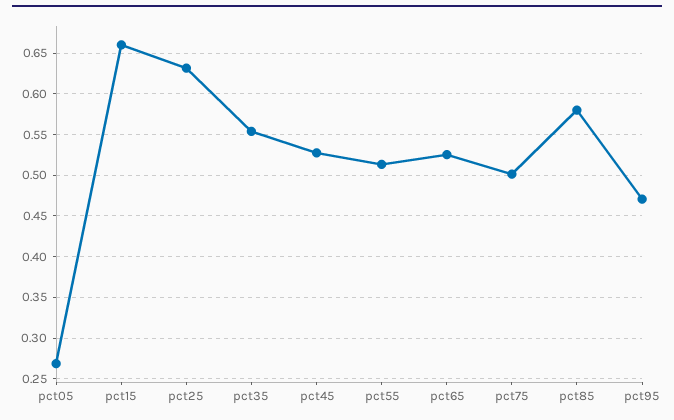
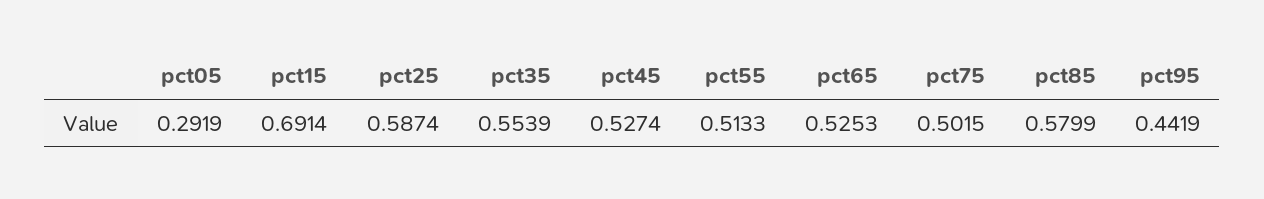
  {
-   "pct05": 0.27,
+   "pct05": 0.2919,
-   "pct15": 0.66,
+   "pct15": 0.6914,
-   "pct25": 0.63,
+   "pct25": 0.5874,
    "pct35": 0.5539,
    "pct45": 0.5274,
    "pct55": 0.5133,
    "pct65": 0.5253,
    "pct75": 0.5015,
    "pct85": 0.5799,
-   "pct95": 0.47
+   "pct95": 0.4419
  }

